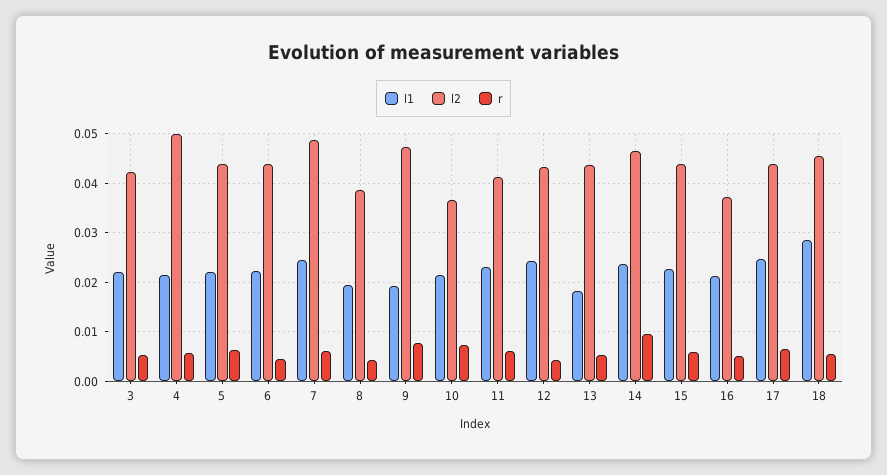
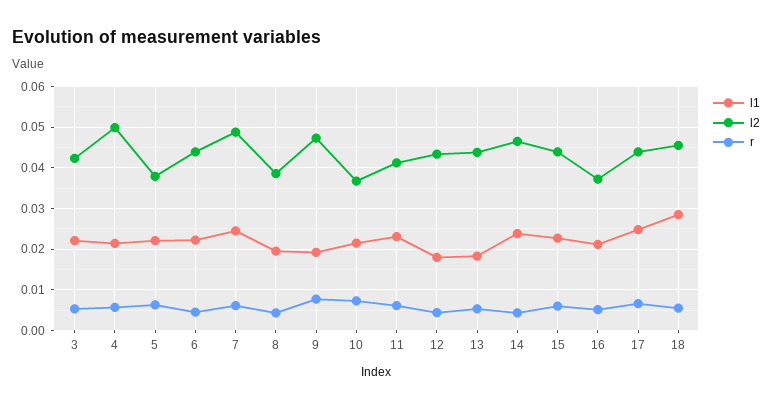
  {
    "l1": {
      "3": 0.022,
      "4": 0.022,
      "5": 0.022,
      "6": 0.022,
      "7": 0.024,
      "8": 0.02,
      "9": 0.02,
      "10": 0.022,
      "11": 0.024,
-     "12": 0.024,
+     "12": 0.018,
      "13": 0.018,
      "14": 0.024,
      "15": 0.022,
      "16": 0.022,
      "17": 0.024,
      "18": 0.028
    },
    "l2": {
      "3": 0.042,
      "4": 0.05,
-     "5": 0.044,
+     "5": 0.038,
      "6": 0.044,
      "7": 0.048,
      "8": 0.038,
      "9": 0.048,
      "10": 0.036,
      "11": 0.042,
      "12": 0.044,
      "13": 0.044,
      "14": 0.046,
      "15": 0.044,
      "16": 0.038,
      "17": 0.044,
      "18": 0.046
    },
    "r": {
      "3": 0.006,
      "4": 0.006,
      "5": 0.006,
      "6": 0.004,
      "7": 0.006,
      "8": 0.004,
      "9": 0.008,
      "10": 0.008,
      "11": 0.006,
      "12": 0.004,
      "13": 0.006,
-     "14": 0.01,
+     "14": 0.004,
      "15": 0.006,
      "16": 0.006,
      "17": 0.006,
      "18": 0.006
    }
  }

